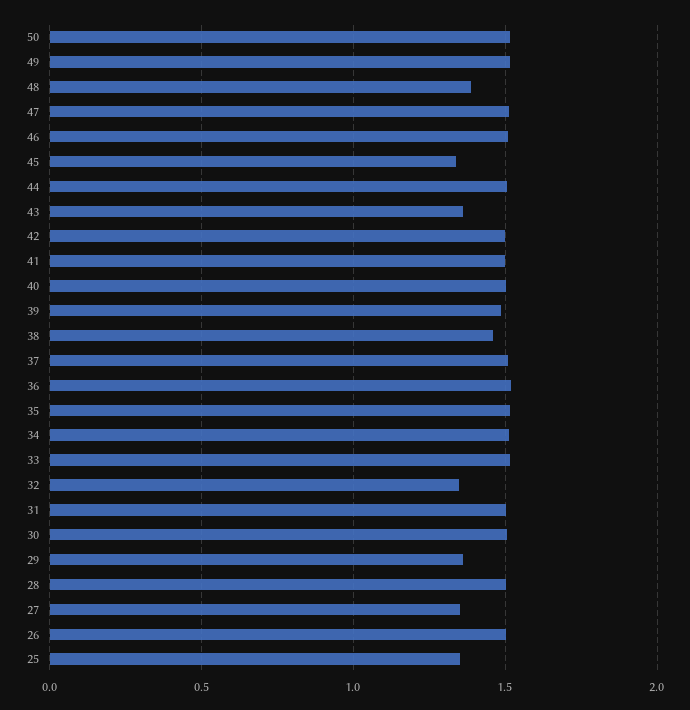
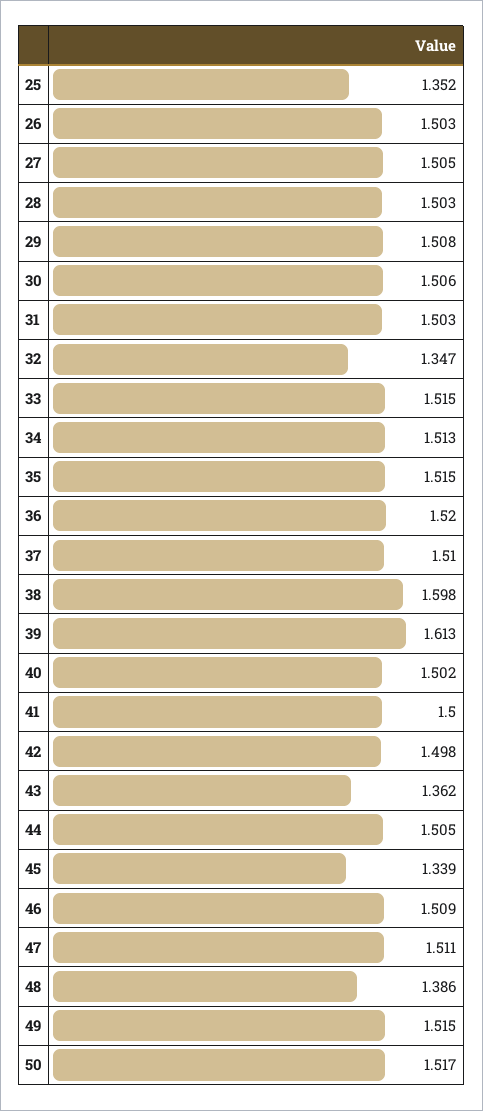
  {
    "50": 1.517,
    "49": 1.515,
    "48": 1.386,
    "47": 1.511,
    "46": 1.509,
    "45": 1.339,
    "44": 1.505,
    "43": 1.362,
    "42": 1.498,
    "41": 1.5,
    "40": 1.502,
-   "39": 1.5,
+   "39": 1.613,
-   "38": 1.45,
+   "38": 1.598,
    "37": 1.51,
    "36": 1.52,
    "35": 1.515,
    "34": 1.513,
    "33": 1.515,
    "32": 1.347,
    "31": 1.503,
    "30": 1.506,
-   "29": 1.35,
+   "29": 1.508,
    "28": 1.503,
-   "27": 1.35,
+   "27": 1.505,
    "26": 1.503,
    "25": 1.352
  }

